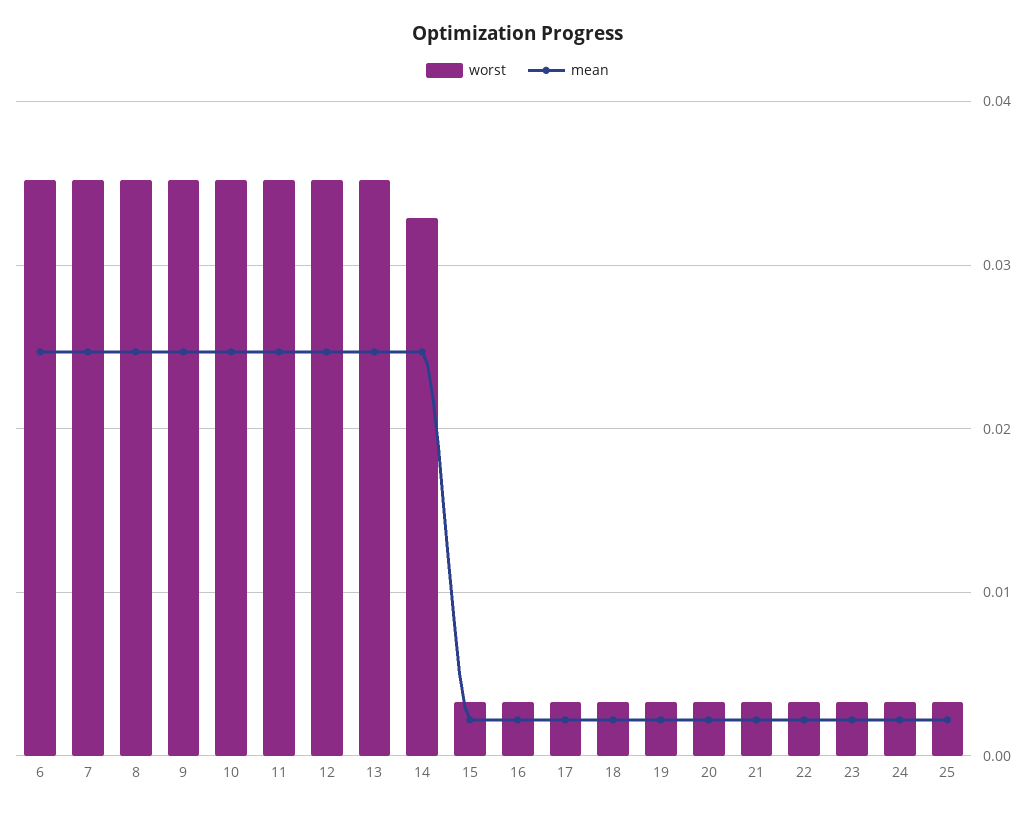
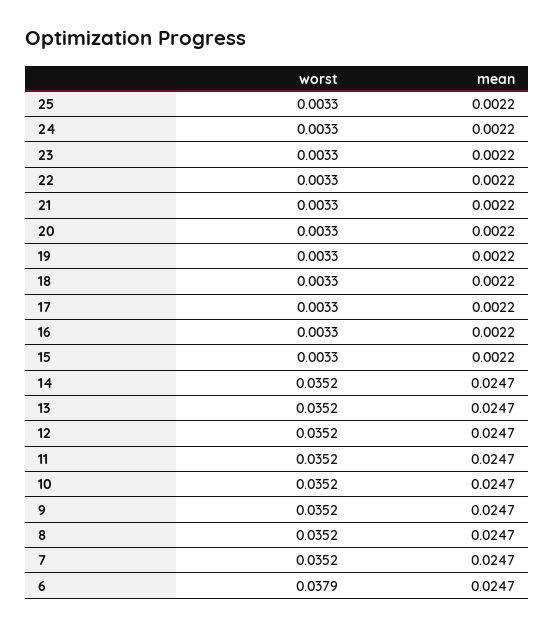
  {
    "worst": {
-     "6": 0.035,
+     "6": 0.0379,
      "7": 0.0352,
      "8": 0.0352,
      "9": 0.0352,
      "10": 0.0352,
      "11": 0.0352,
      "12": 0.0352,
      "13": 0.0352,
-     "14": 0.033,
+     "14": 0.0352,
      "15": 0.0033,
      "16": 0.0033,
      "17": 0.0033,
      "18": 0.0033,
      "19": 0.0033,
      "20": 0.0033,
      "21": 0.0033,
      "22": 0.0033,
      "23": 0.0033,
      "24": 0.0033,
      "25": 0.0033
    },
    "mean": {
      "6": 0.0247,
      "7": 0.0247,
      "8": 0.0247,
      "9": 0.0247,
      "10": 0.0247,
      "11": 0.0247,
      "12": 0.0247,
      "13": 0.0247,
      "14": 0.0247,
      "15": 0.0022,
      "16": 0.0022,
      "17": 0.0022,
      "18": 0.0022,
      "19": 0.0022,
      "20": 0.0022,
      "21": 0.0022,
      "22": 0.0022,
      "23": 0.0022,
      "24": 0.0022,
      "25": 0.0022
    }
  }

